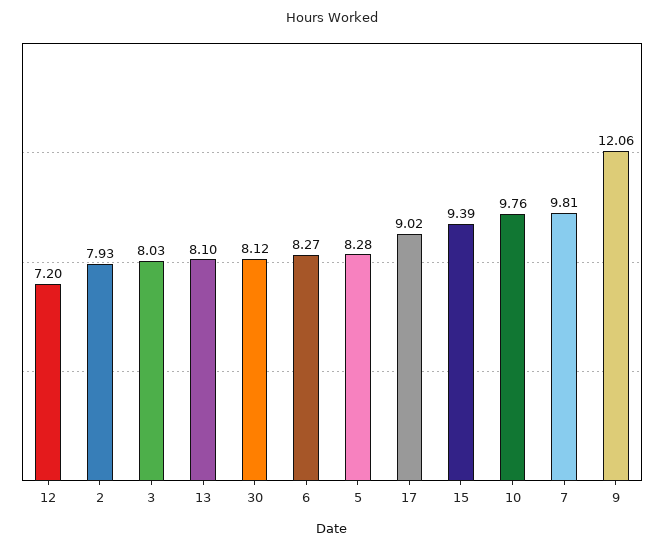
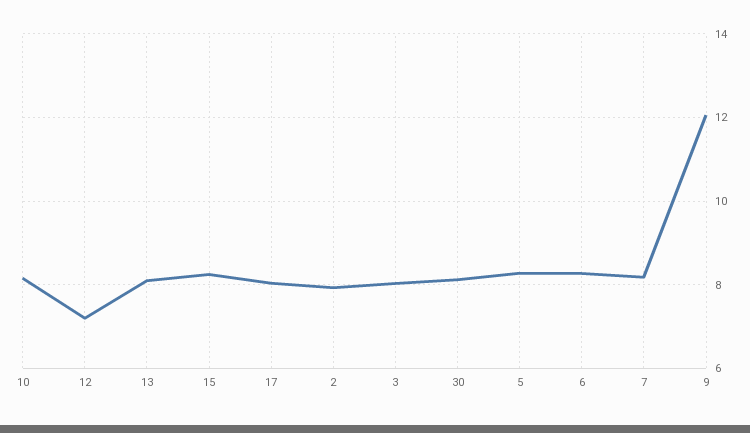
  {
    "12": 7.2,
    "2": 7.93,
    "3": 8.03,
    "13": 8.1,
    "30": 8.12,
    "6": 8.27,
    "5": 8.28,
-   "17": 9.02,
+   "17": 8,
-   "15": 9.39,
+   "15": 8.2,
-   "10": 9.76,
+   "10": 8.2,
-   "7": 9.81,
+   "7": 8.2,
    "9": 12.06
  }

